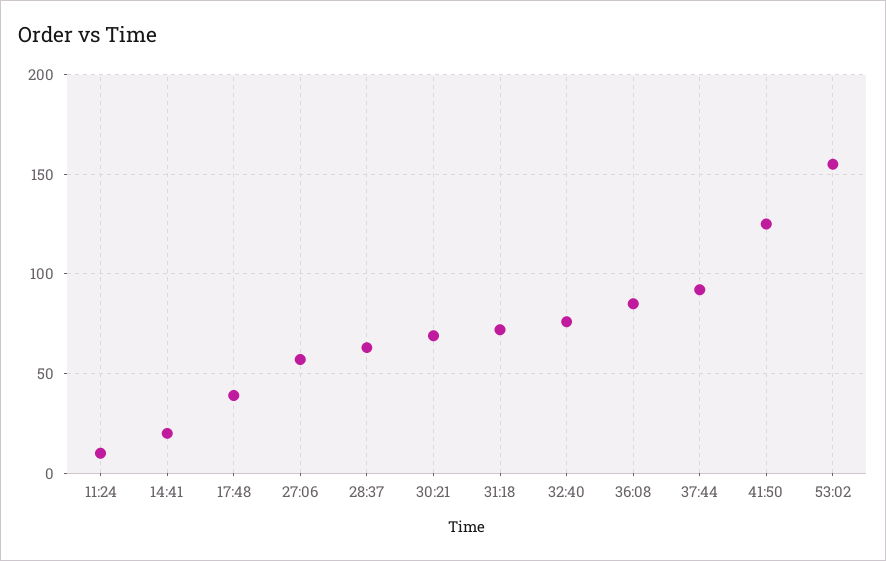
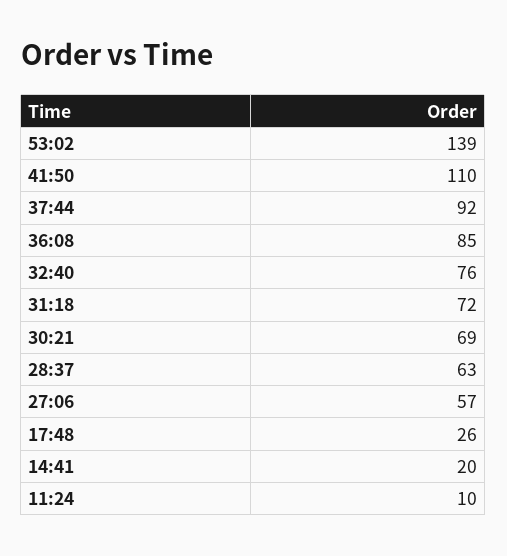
  {
    "11:24": 10,
    "14:41": 20,
-   "17:48": 40,
+   "17:48": 26,
    "27:06": 57,
    "28:37": 63,
    "30:21": 69,
    "31:18": 72,
    "32:40": 76,
    "36:08": 85,
    "37:44": 92,
-   "41:50": 125,
+   "41:50": 110,
-   "53:02": 155
+   "53:02": 139
  }

